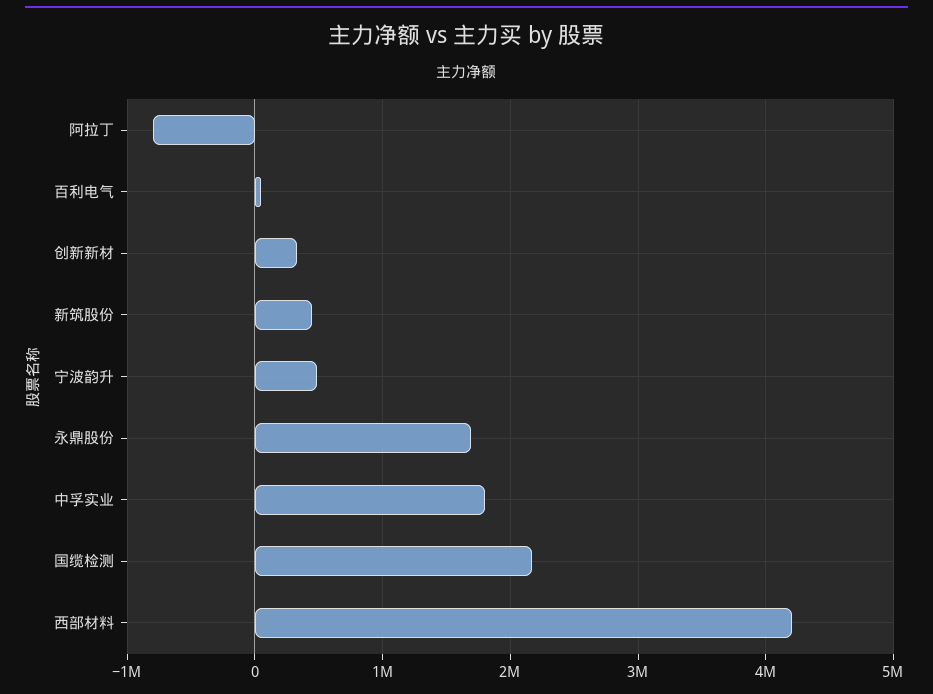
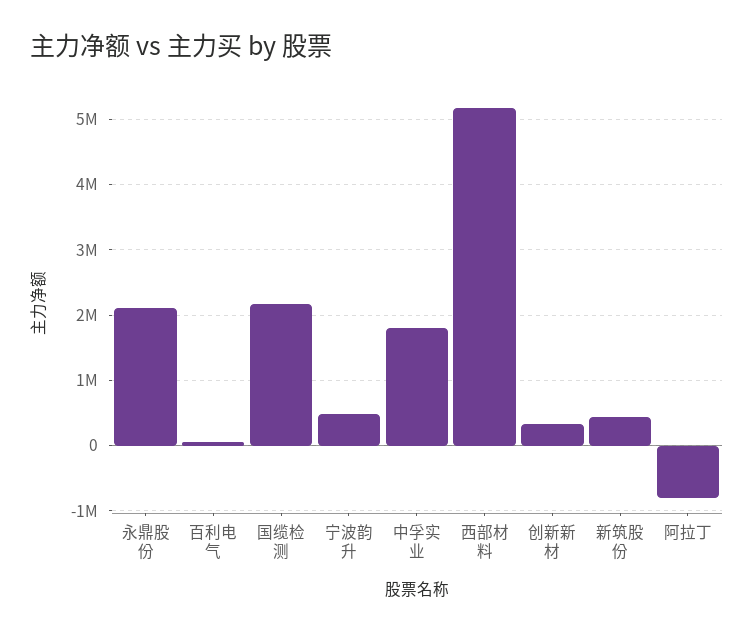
  {
    "阿拉丁": -800000,
    "百利电气": 100000,
    "创新新材": 300000,
    "新筑股份": 400000,
    "宁波韵升": 500000,
-   "永鼎股份": 1700000,
+   "永鼎股份": 2100000,
    "中孚实业": 1800000,
    "国缆检测": 2200000,
-   "西部材料": 4200000
+   "西部材料": 5200000
  }

